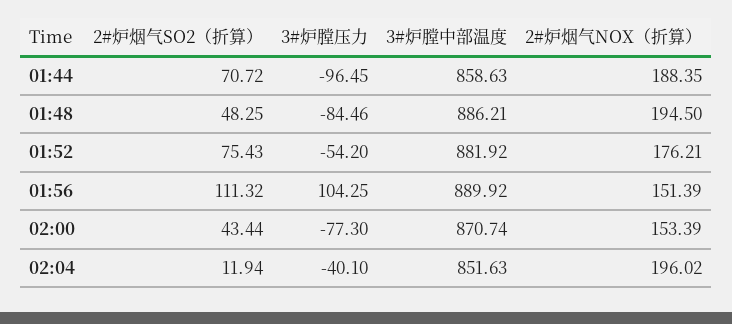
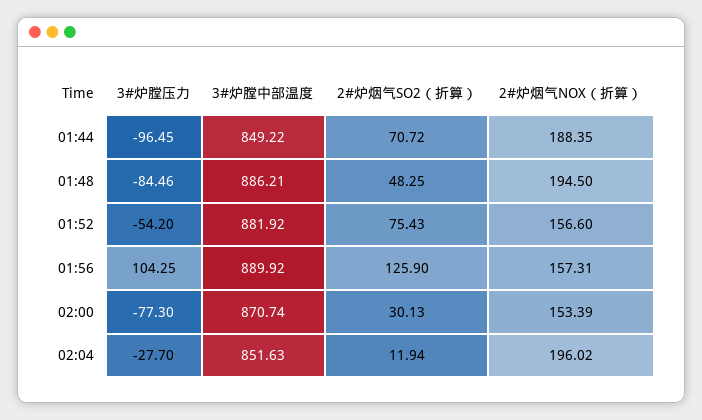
  {
    "2#炉烟气SO2（折算）": {
      "01:44": 70.72,
      "01:48": 48.25,
      "01:52": 75.43,
-     "01:56": 111.32,
+     "01:56": 125.9,
-     "02:00": 43.44,
+     "02:00": 30.13,
      "02:04": 11.94
    },
    "3#炉膛压力": {
      "01:44": -96.45,
      "01:48": -84.46,
      "01:52": -54.2,
      "01:56": 104.25,
      "02:00": -77.3,
-     "02:04": -40.1
+     "02:04": -27.7
    },
    "3#炉膛中部温度": {
-     "01:44": 858.63,
+     "01:44": 849.22,
      "01:48": 886.21,
      "01:52": 881.92,
      "01:56": 889.92,
      "02:00": 870.74,
      "02:04": 851.63
    },
    "2#炉烟气NOX（折算）": {
      "01:44": 188.35,
      "01:48": 194.5,
-     "01:52": 176.21,
+     "01:52": 156.6,
-     "01:56": 151.39,
+     "01:56": 157.31,
      "02:00": 153.39,
      "02:04": 196.02
    }
  }

